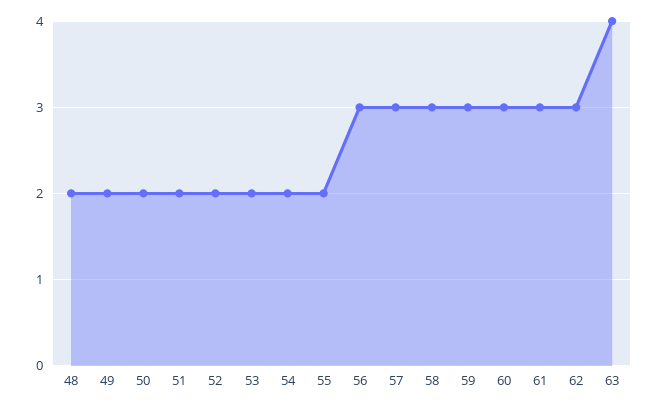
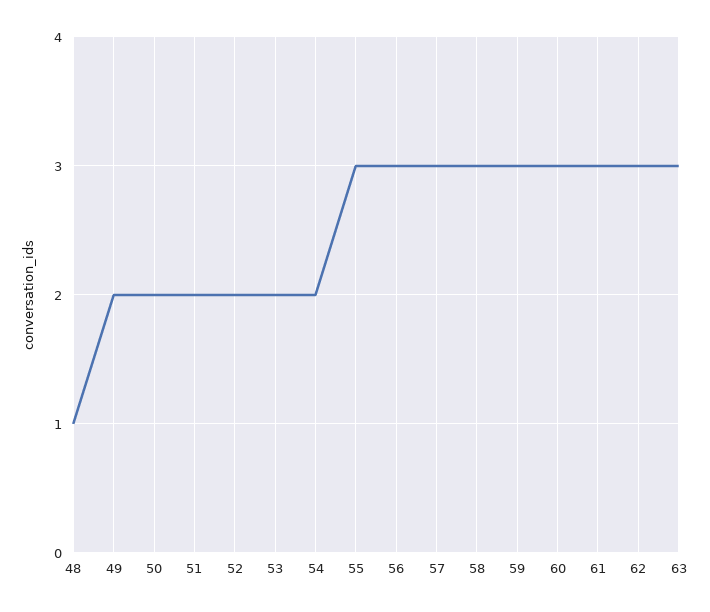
  {
-   "48": 2,
+   "48": 1,
    "49": 2,
    "50": 2,
    "51": 2,
    "52": 2,
    "53": 2,
    "54": 2,
-   "55": 2,
+   "55": 3,
    "56": 3,
    "57": 3,
    "58": 3,
    "59": 3,
    "60": 3,
    "61": 3,
    "62": 3,
-   "63": 4
+   "63": 3
  }

